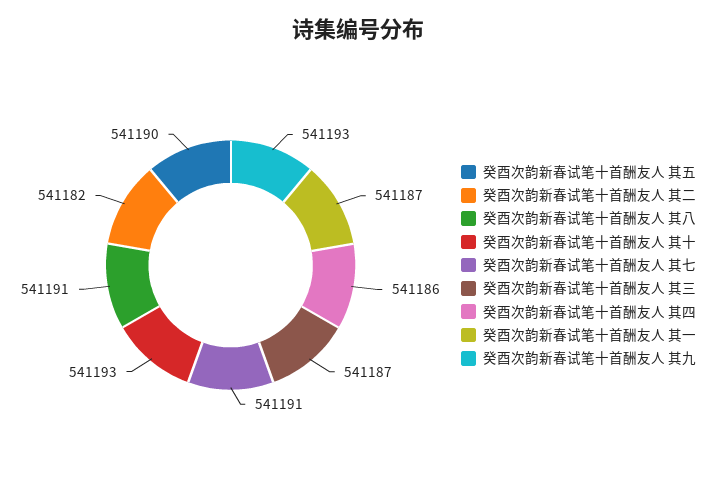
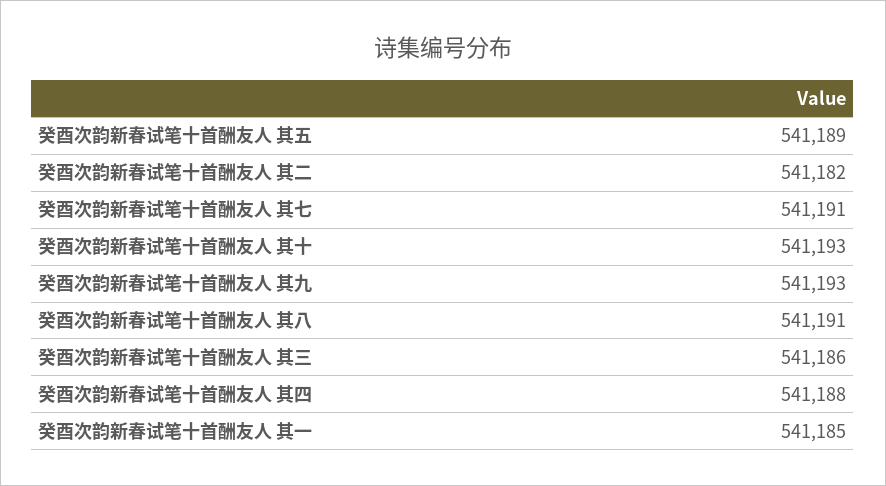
  {
-   "癸酉次韵新春试笔十首酬友人 其五": 541190,
+   "癸酉次韵新春试笔十首酬友人 其五": 541189,
    "癸酉次韵新春试笔十首酬友人 其二": 541182,
    "癸酉次韵新春试笔十首酬友人 其八": 541191,
    "癸酉次韵新春试笔十首酬友人 其十": 541193,
    "癸酉次韵新春试笔十首酬友人 其七": 541191,
-   "癸酉次韵新春试笔十首酬友人 其三": 541187,
+   "癸酉次韵新春试笔十首酬友人 其三": 541186,
-   "癸酉次韵新春试笔十首酬友人 其四": 541186,
+   "癸酉次韵新春试笔十首酬友人 其四": 541188,
-   "癸酉次韵新春试笔十首酬友人 其一": 541187,
+   "癸酉次韵新春试笔十首酬友人 其一": 541185,
    "癸酉次韵新春试笔十首酬友人 其九": 541193
  }

